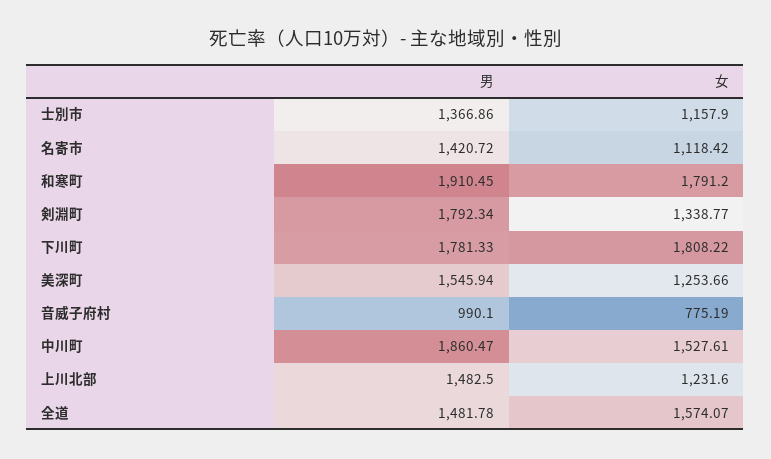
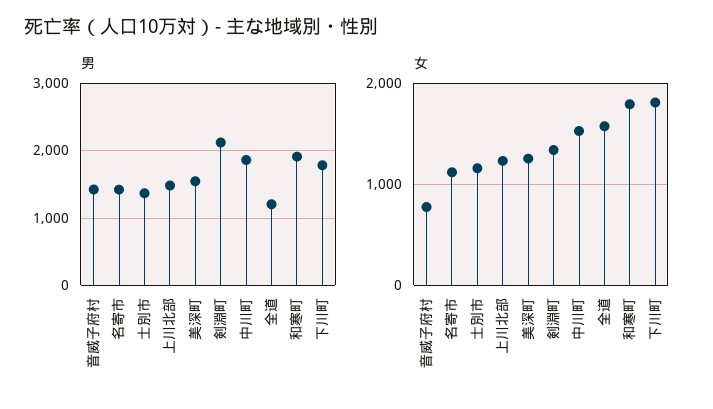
  {
    "男": {
      "士別市": 1366.86,
      "名寄市": 1420.72,
      "和寒町": 1910.45,
-     "剣淵町": 1792.34,
+     "剣淵町": 2100,
      "下川町": 1781.33,
      "美深町": 1545.94,
-     "音威子府村": 990.1,
+     "音威子府村": 1400,
      "中川町": 1860.47,
      "上川北部": 1482.5,
-     "全道": 1481.78
+     "全道": 1200
    },
    "女": {
      "士別市": 1157.9,
      "名寄市": 1118.42,
      "和寒町": 1791.2,
      "剣淵町": 1338.77,
      "下川町": 1808.22,
      "美深町": 1253.66,
      "音威子府村": 775.19,
      "中川町": 1527.61,
      "上川北部": 1231.6,
      "全道": 1574.07
    }
  }

